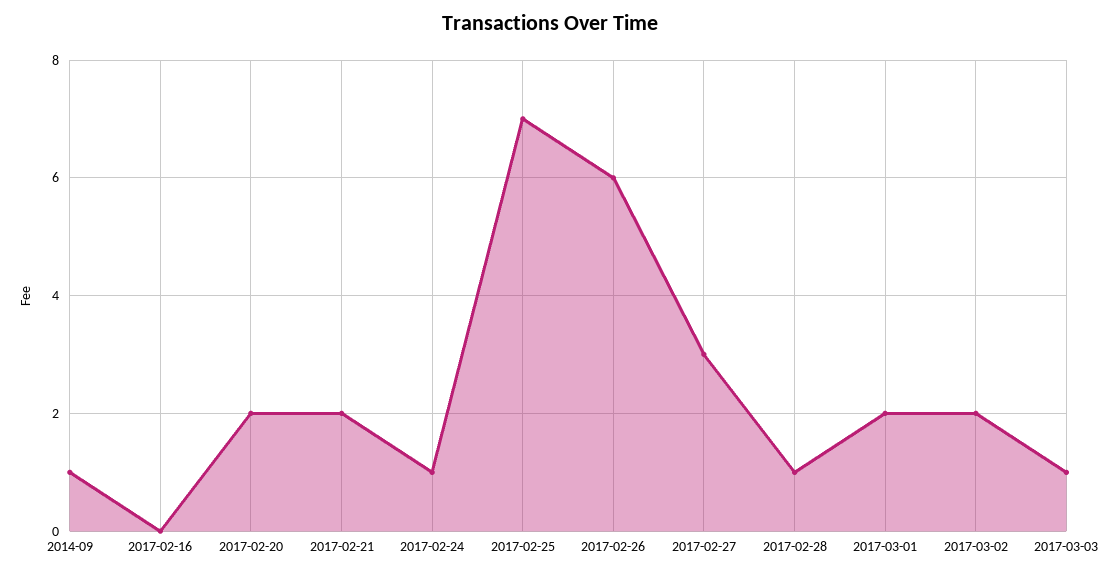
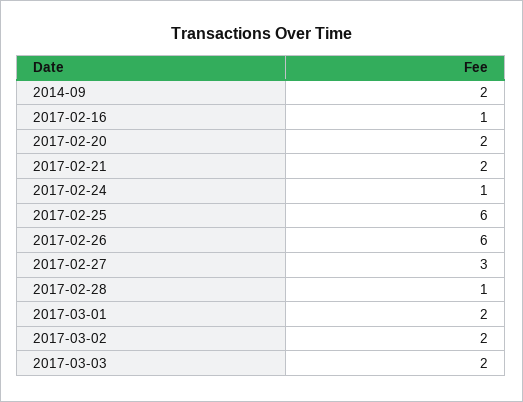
  {
-   "2014-09": 1,
+   "2014-09": 2,
-   "2017-02-16": 0,
+   "2017-02-16": 1,
    "2017-02-20": 2,
    "2017-02-21": 2,
    "2017-02-24": 1,
-   "2017-02-25": 7,
+   "2017-02-25": 6,
    "2017-02-26": 6,
    "2017-02-27": 3,
    "2017-02-28": 1,
    "2017-03-01": 2,
    "2017-03-02": 2,
-   "2017-03-03": 1
+   "2017-03-03": 2
  }

